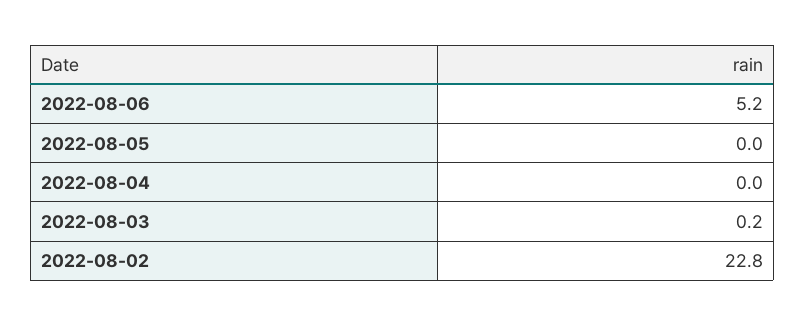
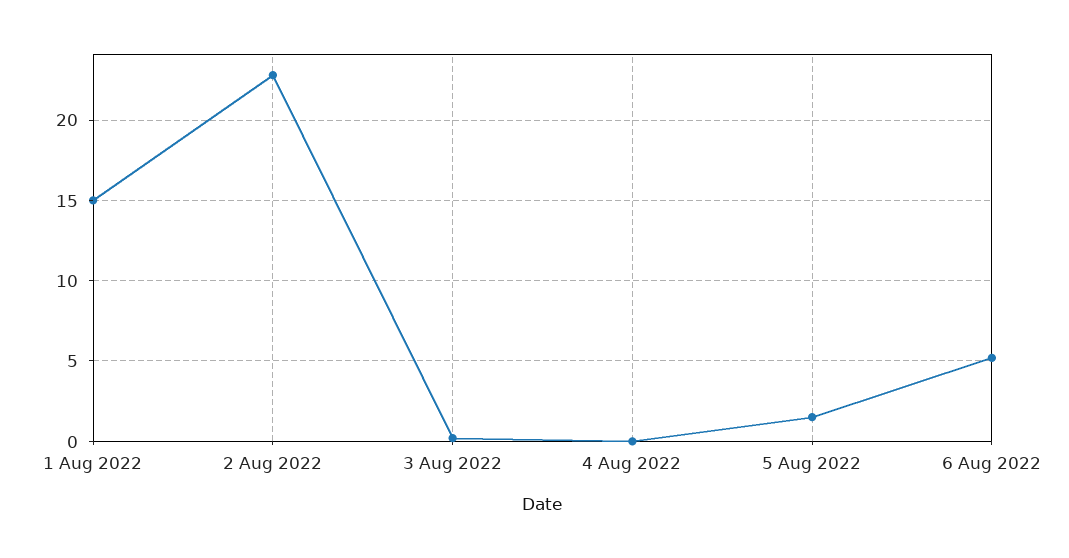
  {
    "2022-08-06": 5.2,
-   "2022-08-05": 0,
+   "2022-08-05": 1.5,
    "2022-08-04": 0,
    "2022-08-03": 0.2,
-   "2022-08-02": 22.8
+   "2022-08-02": 22.8,
+   "1 Aug 2022": 15
  }

